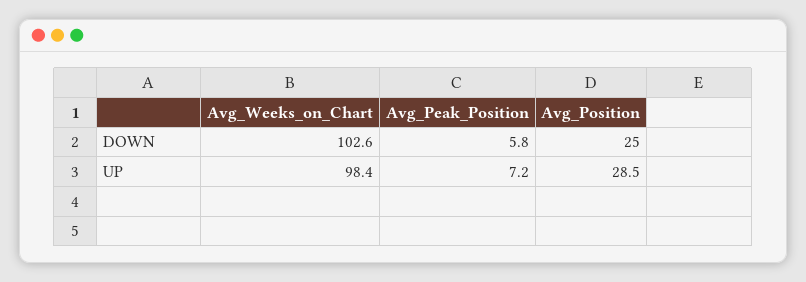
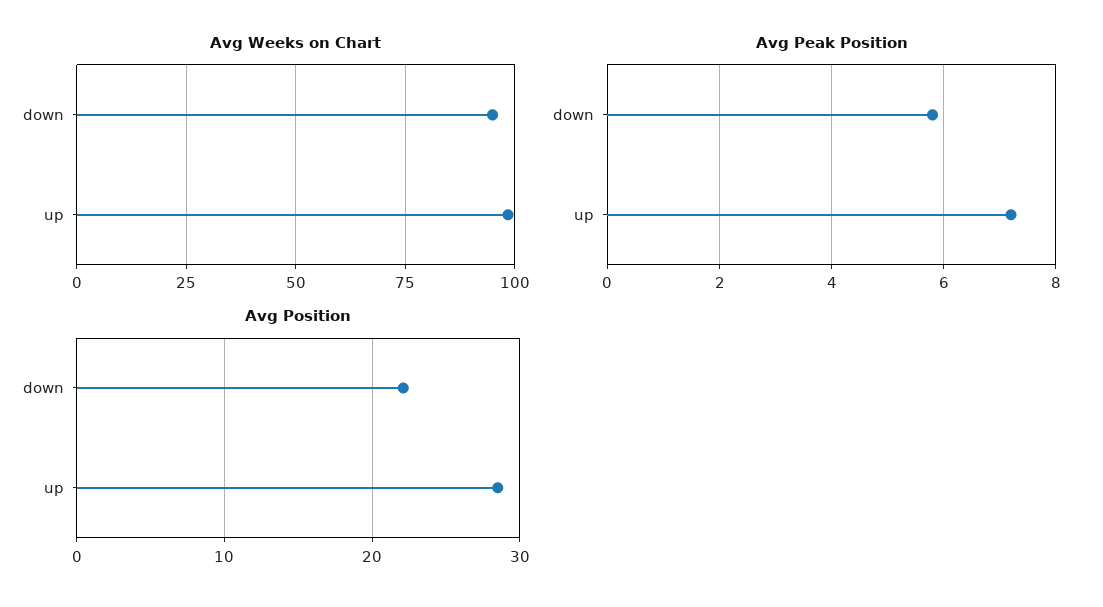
  {
    "Avg_Weeks_on_Chart": {
-     "DOWN": 102.6,
+     "DOWN": 95,
      "UP": 98.4
    },
    "Avg_Peak_Position": {
      "DOWN": 5.8,
      "UP": 7.2
    },
    "Avg_Position": {
-     "DOWN": 25,
+     "DOWN": 22,
      "UP": 28.5
    }
  }

